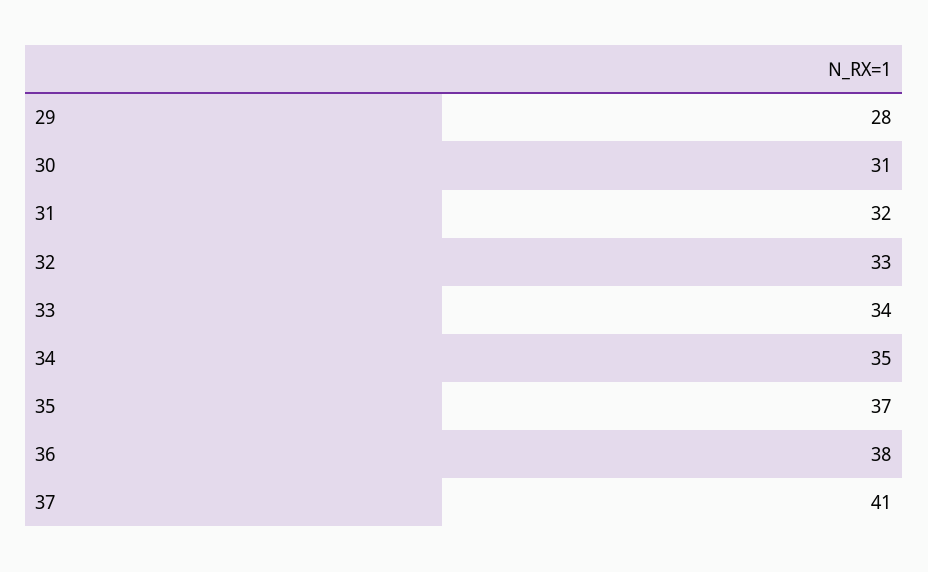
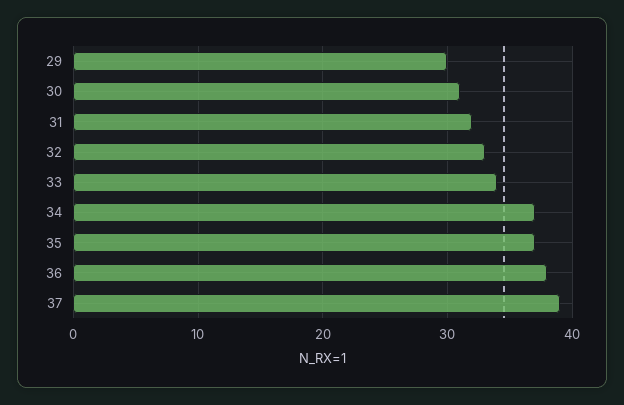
  {
-   "29": 28,
+   "29": 30,
    "30": 31,
    "31": 32,
    "32": 33,
    "33": 34,
-   "34": 35,
+   "34": 37,
    "35": 37,
    "36": 38,
-   "37": 41
+   "37": 39
  }

